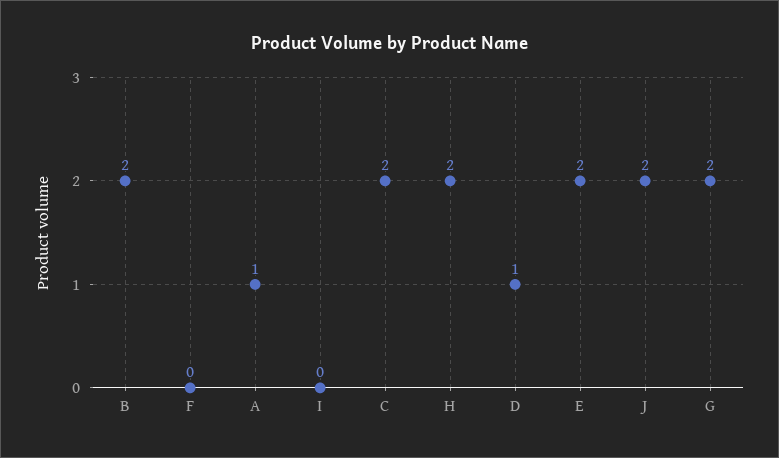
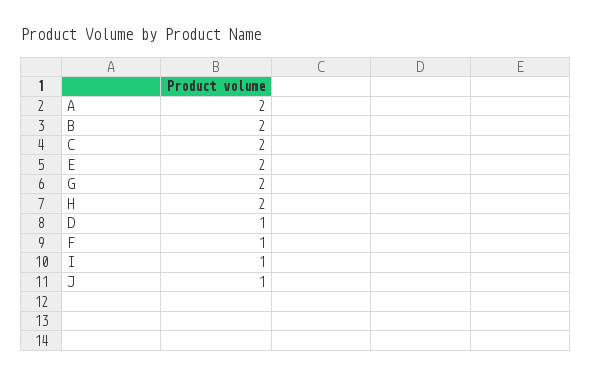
  {
    "B": 2,
-   "F": 0,
+   "F": 1,
-   "A": 1,
+   "A": 2,
-   "I": 0,
+   "I": 1,
    "C": 2,
    "H": 2,
    "D": 1,
    "E": 2,
-   "J": 2,
+   "J": 1,
    "G": 2
  }

